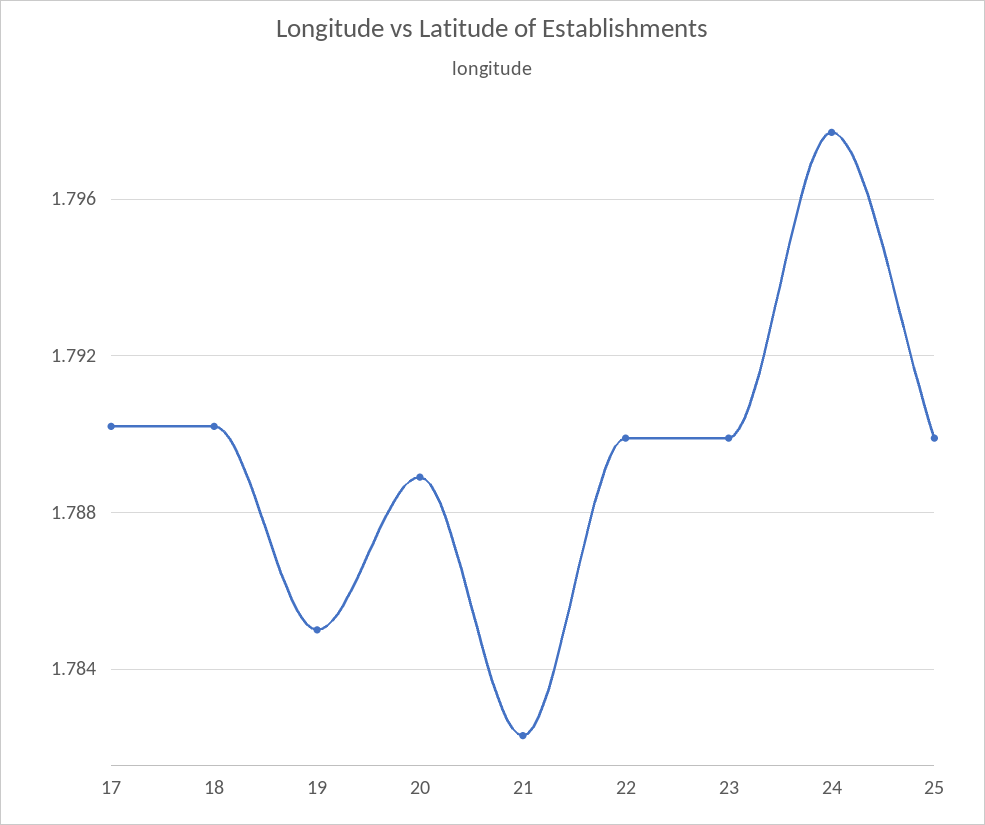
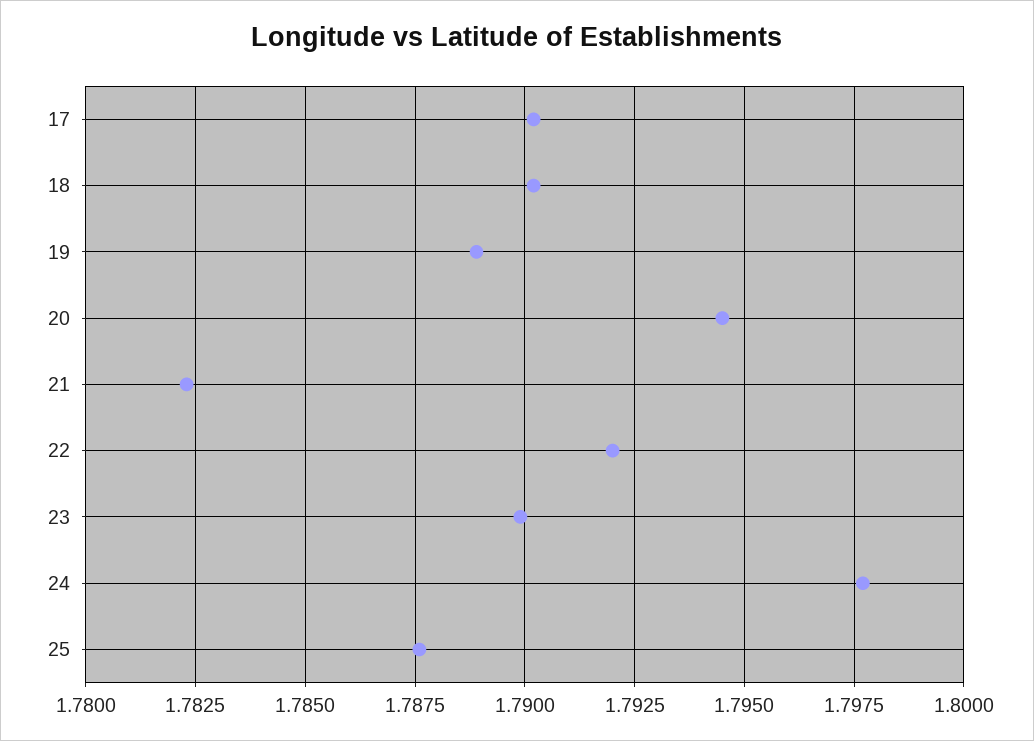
  {
    "17": 1.79,
    "18": 1.79,
-   "19": 1.785,
+   "19": 1.789,
-   "20": 1.789,
+   "20": 1.7945,
    "21": 1.7825,
-   "22": 1.79,
+   "22": 1.792,
    "23": 1.79,
    "24": 1.7975,
-   "25": 1.79
+   "25": 1.7875
  }

